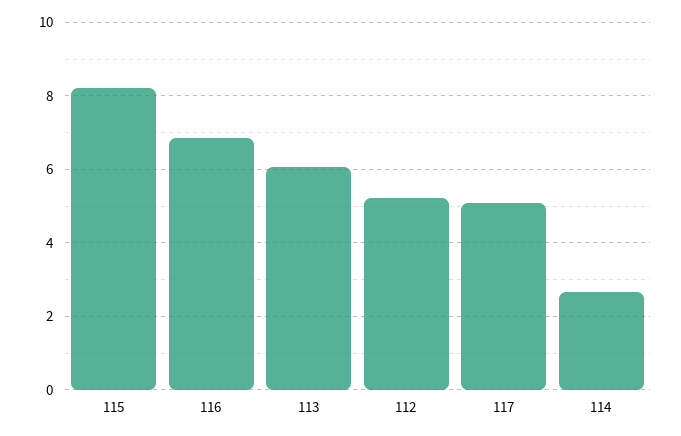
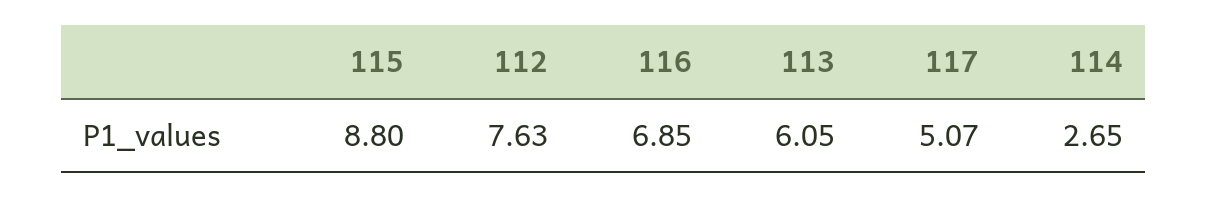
  {
-   "115": 8.2,
+   "115": 8.8,
    "116": 6.85,
    "113": 6.05,
-   "112": 5.2,
+   "112": 7.63,
    "117": 5.07,
    "114": 2.65
  }

